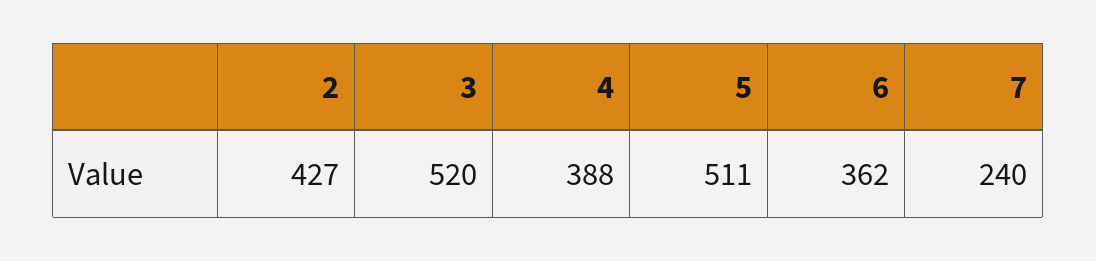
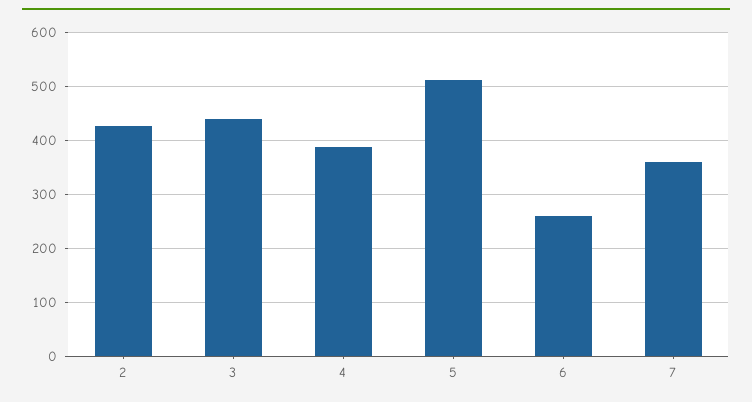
  {
    "2": 427,
-   "3": 520,
+   "3": 440,
    "4": 388,
    "5": 511,
-   "6": 362,
+   "6": 260,
-   "7": 240
+   "7": 360
  }

